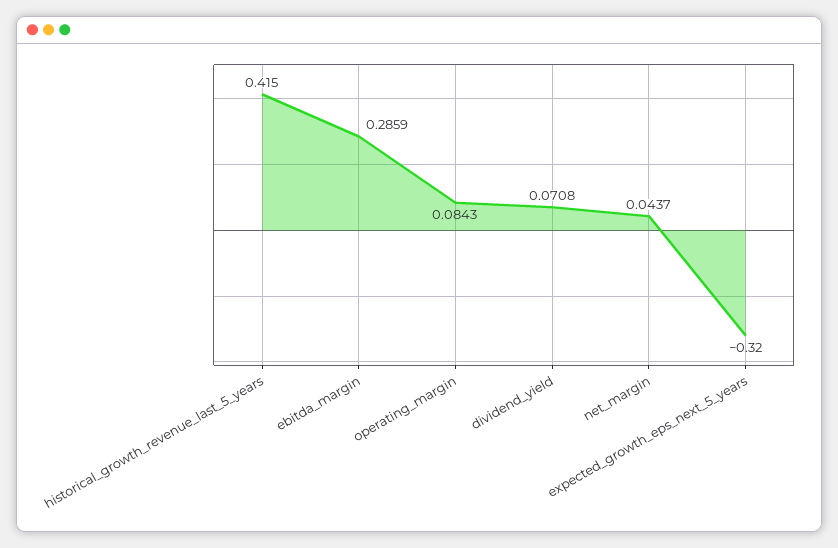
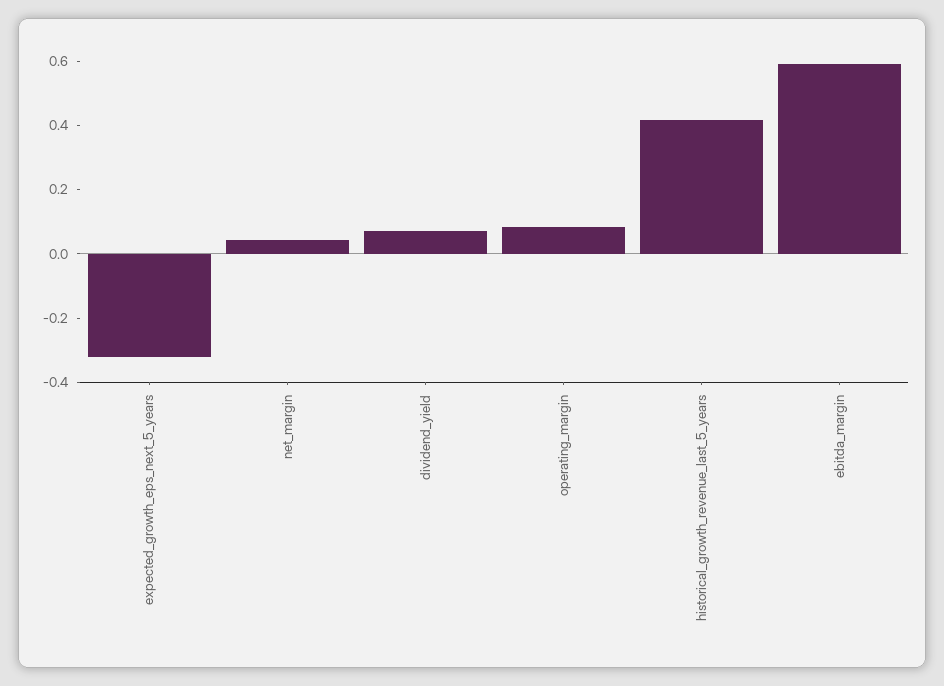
  {
    "historical_growth_revenue_last_5_years": 0.415,
-   "ebitda_margin": 0.2859,
+   "ebitda_margin": 0.6,
    "operating_margin": 0.0843,
    "dividend_yield": 0.0708,
    "net_margin": 0.0437,
    "expected_growth_eps_next_5_years": -0.32
  }

